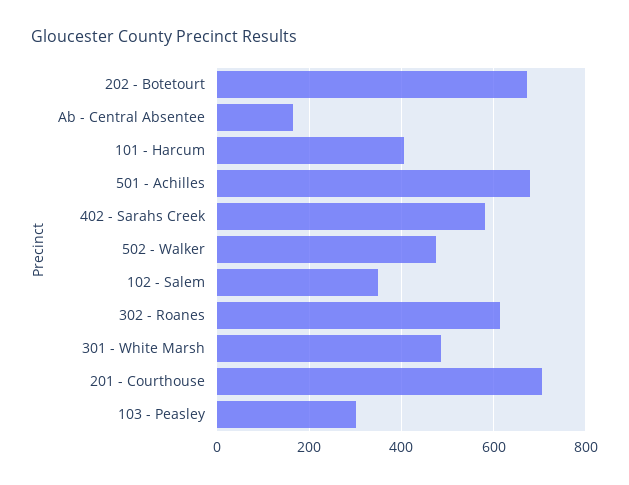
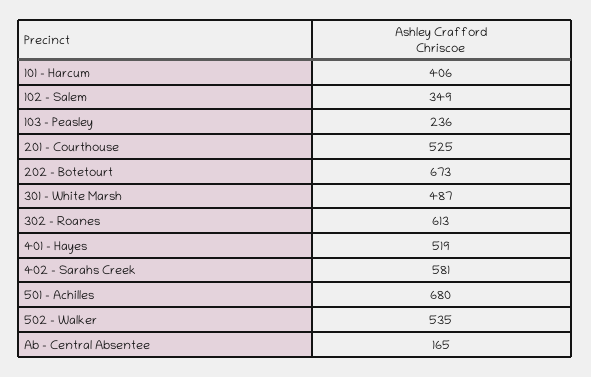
  {
    "202 - Botetourt": 673,
    "Ab - Central Absentee": 165,
    "101 - Harcum": 406,
    "501 - Achilles": 680,
    "402 - Sarahs Creek": 581,
-   "502 - Walker": 480,
+   "502 - Walker": 535,
    "102 - Salem": 349,
    "302 - Roanes": 613,
    "301 - White Marsh": 487,
-   "201 - Courthouse": 700,
+   "201 - Courthouse": 525,
-   "103 - Peasley": 300
+   "103 - Peasley": 236,
+   "401 - Hayes": 519
  }

